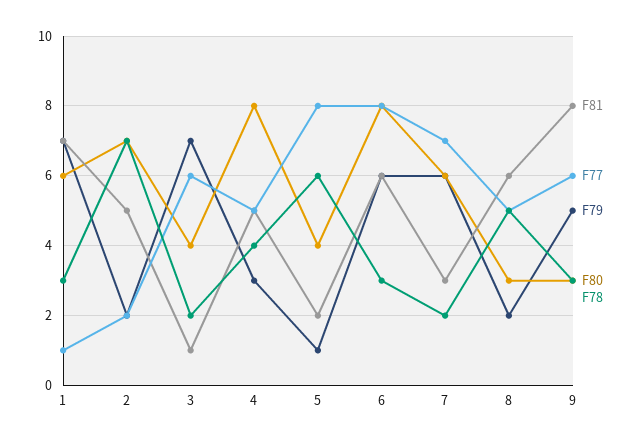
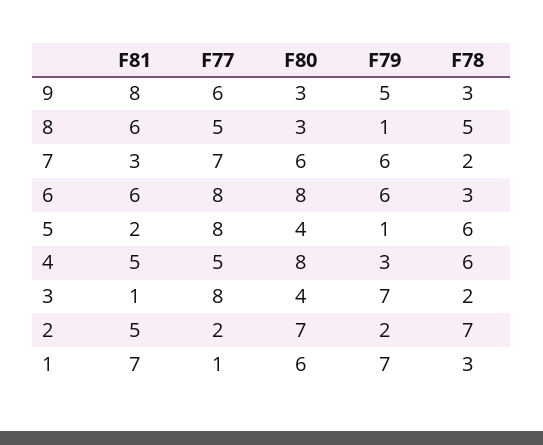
  {
    "F81": {
      "1": 7,
      "2": 5,
      "3": 1,
      "4": 5,
      "5": 2,
      "6": 6,
      "7": 3,
      "8": 6,
      "9": 8
    },
    "F77": {
      "1": 1,
      "2": 2,
-     "3": 6,
+     "3": 8,
      "4": 5,
      "5": 8,
      "6": 8,
      "7": 7,
      "8": 5,
      "9": 6
    },
    "F79": {
      "1": 7,
      "2": 2,
      "3": 7,
      "4": 3,
      "5": 1,
      "6": 6,
      "7": 6,
-     "8": 2,
+     "8": 1,
      "9": 5
    },
    "F80": {
      "1": 6,
      "2": 7,
      "3": 4,
      "4": 8,
      "5": 4,
      "6": 8,
      "7": 6,
      "8": 3,
      "9": 3
    },
    "F78": {
      "1": 3,
      "2": 7,
      "3": 2,
-     "4": 4,
+     "4": 6,
      "5": 6,
      "6": 3,
      "7": 2,
      "8": 5,
      "9": 3
    }
  }

